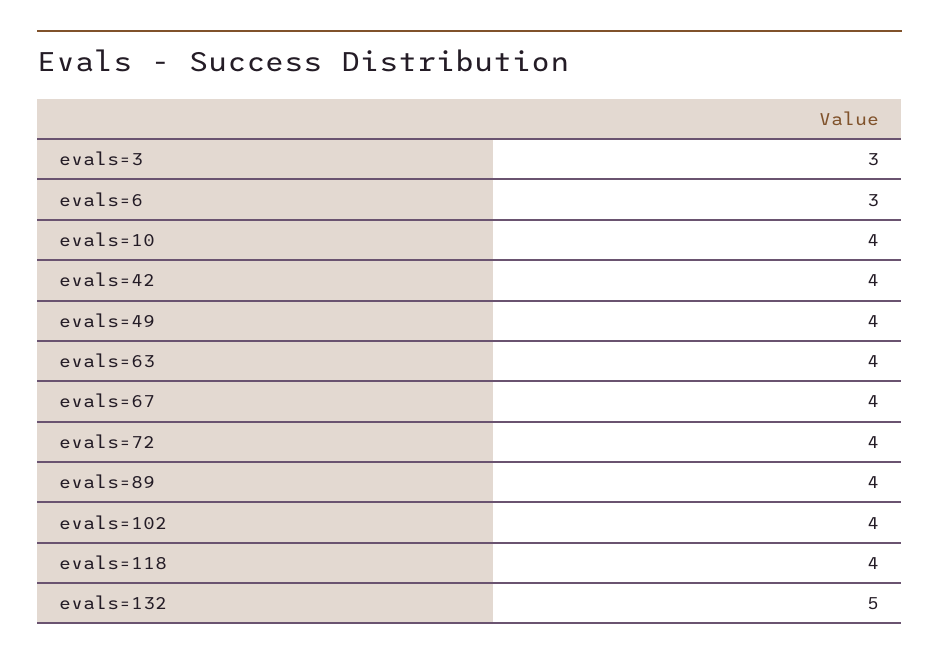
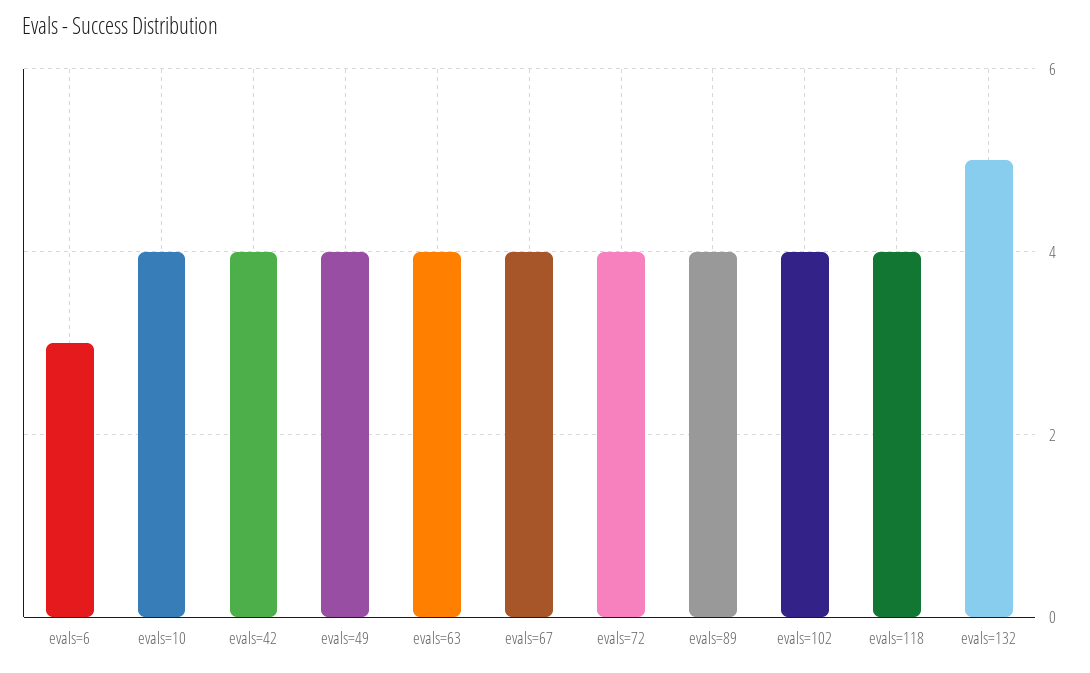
  {
-   "evals=3": 3,
    "evals=6": 3,
    "evals=10": 4,
    "evals=42": 4,
    "evals=49": 4,
    "evals=63": 4,
    "evals=67": 4,
    "evals=72": 4,
    "evals=89": 4,
    "evals=102": 4,
    "evals=118": 4,
    "evals=132": 5
  }

